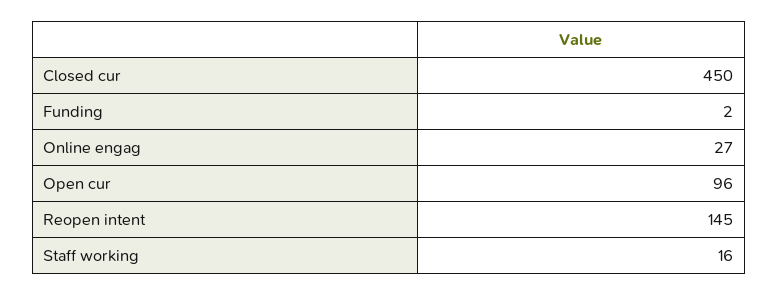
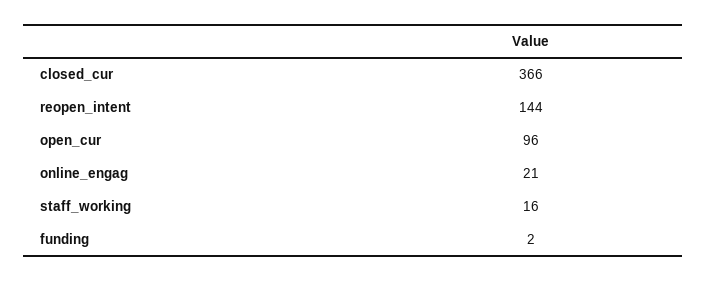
  {
-   "Closed cur": 450,
+   "Closed cur": 366,
    "Funding": 2,
-   "Online engag": 27,
+   "Online engag": 21,
    "Open cur": 96,
-   "Reopen intent": 145,
+   "Reopen intent": 144,
    "Staff working": 16
  }

